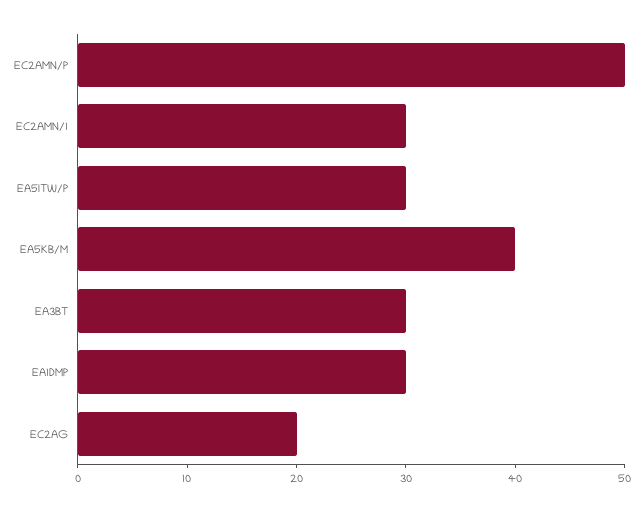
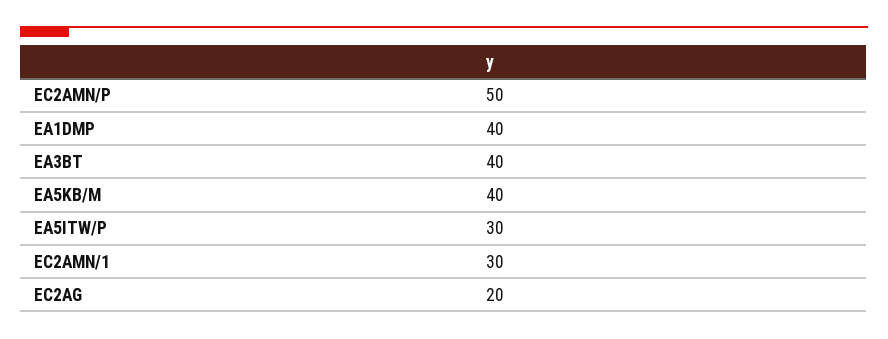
  {
    "EC2AMN/P": 50,
    "EC2AMN/1": 30,
    "EA5ITW/P": 30,
    "EA5KB/M": 40,
-   "EA3BT": 30,
+   "EA3BT": 40,
-   "EA1DMP": 30,
+   "EA1DMP": 40,
    "EC2AG": 20
  }

